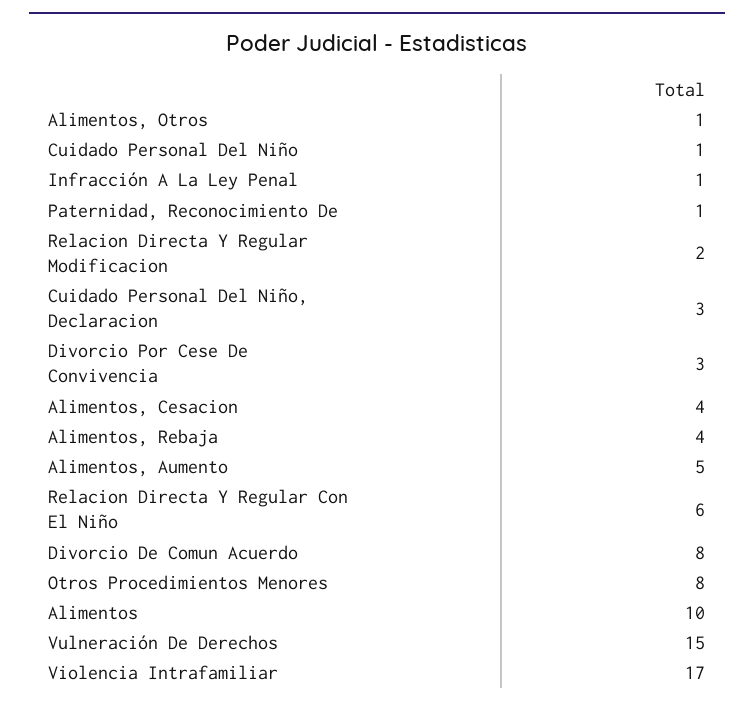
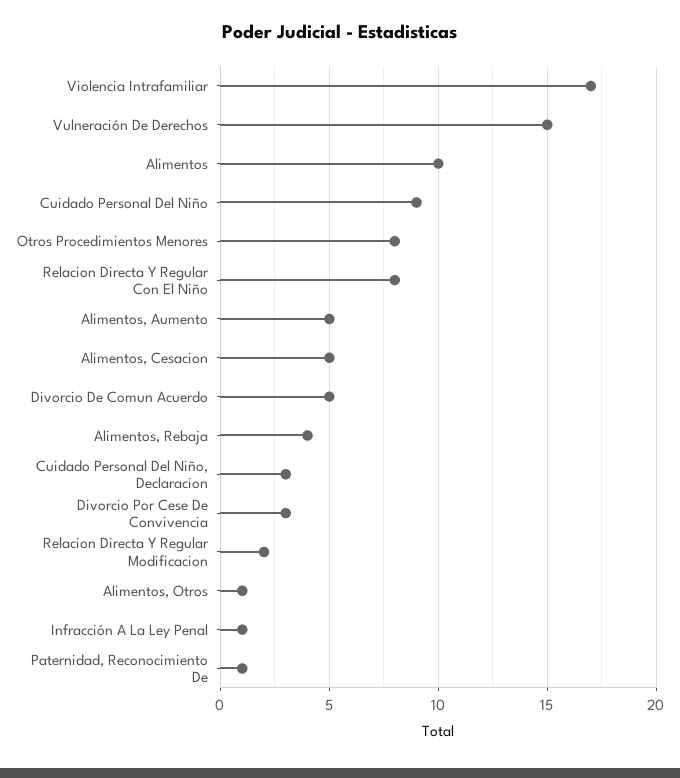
  {
    "Alimentos, Otros": 1,
-   "Cuidado Personal Del Niño": 1,
+   "Cuidado Personal Del Niño": 9,
    "Infracción A La Ley Penal": 1,
    "Paternidad, Reconocimiento De": 1,
    "Relacion Directa Y Regular Modificacion": 2,
    "Cuidado Personal Del Niño, Declaracion": 3,
    "Divorcio Por Cese De Convivencia": 3,
-   "Alimentos, Cesacion": 4,
+   "Alimentos, Cesacion": 5,
    "Alimentos, Rebaja": 4,
    "Alimentos, Aumento": 5,
-   "Relacion Directa Y Regular Con El Niño": 6,
+   "Relacion Directa Y Regular Con El Niño": 8,
-   "Divorcio De Comun Acuerdo": 8,
+   "Divorcio De Comun Acuerdo": 5,
    "Otros Procedimientos Menores": 8,
    "Alimentos": 10,
    "Vulneración De Derechos": 15,
    "Violencia Intrafamiliar": 17
  }

